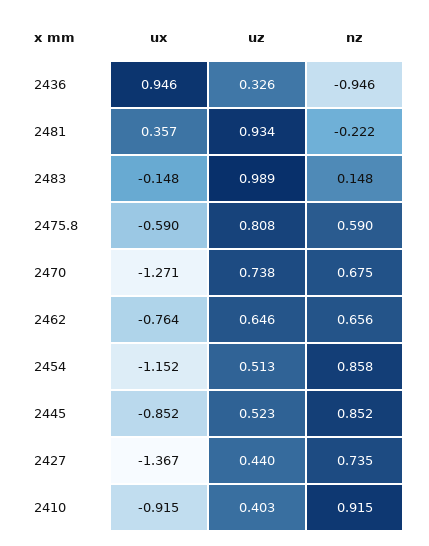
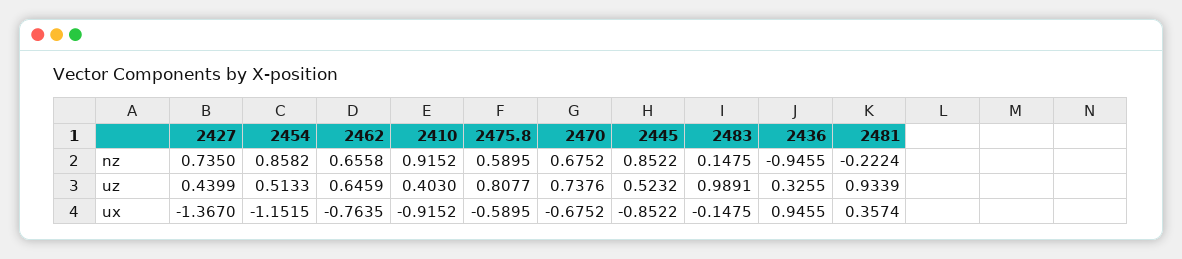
  {
    "ux": {
      "2436": 0.9455,
      "2481": 0.3574,
      "2483": -0.1475,
      "2475.8": -0.5895,
-     "2470": -1.271,
+     "2470": -0.6752,
      "2462": -0.7635,
      "2454": -1.1515,
      "2445": -0.8522,
      "2427": -1.367,
      "2410": -0.9152
    },
    "uz": {
      "2436": 0.3255,
      "2481": 0.9339,
      "2483": 0.9891,
      "2475.8": 0.8077,
      "2470": 0.7376,
      "2462": 0.6459,
      "2454": 0.5133,
      "2445": 0.5232,
      "2427": 0.4399,
      "2410": 0.403
    },
    "nz": {
      "2436": -0.9455,
      "2481": -0.2224,
      "2483": 0.1475,
      "2475.8": 0.5895,
      "2470": 0.6752,
      "2462": 0.6558,
      "2454": 0.8582,
      "2445": 0.8522,
      "2427": 0.735,
      "2410": 0.9152
    }
  }

